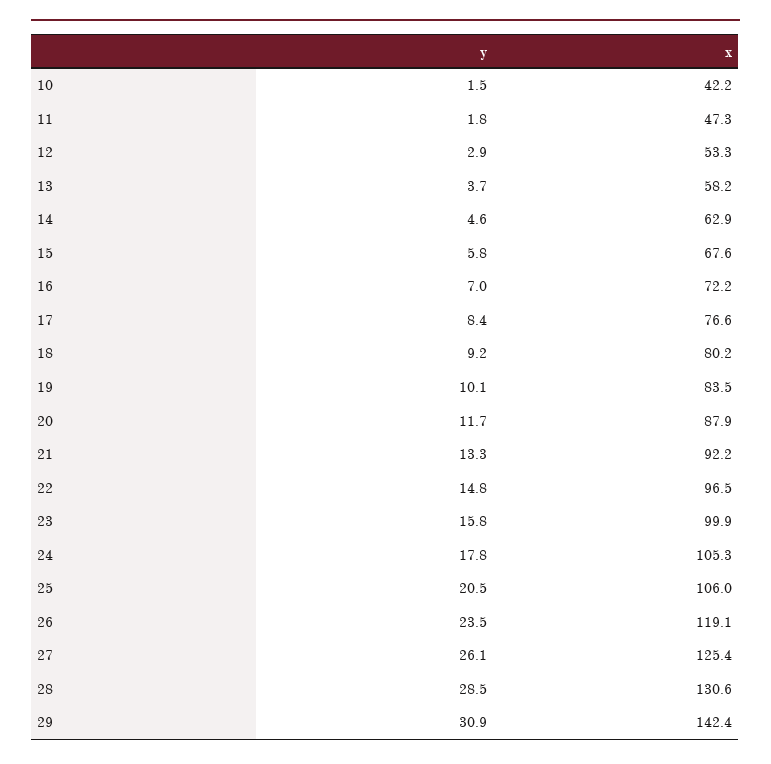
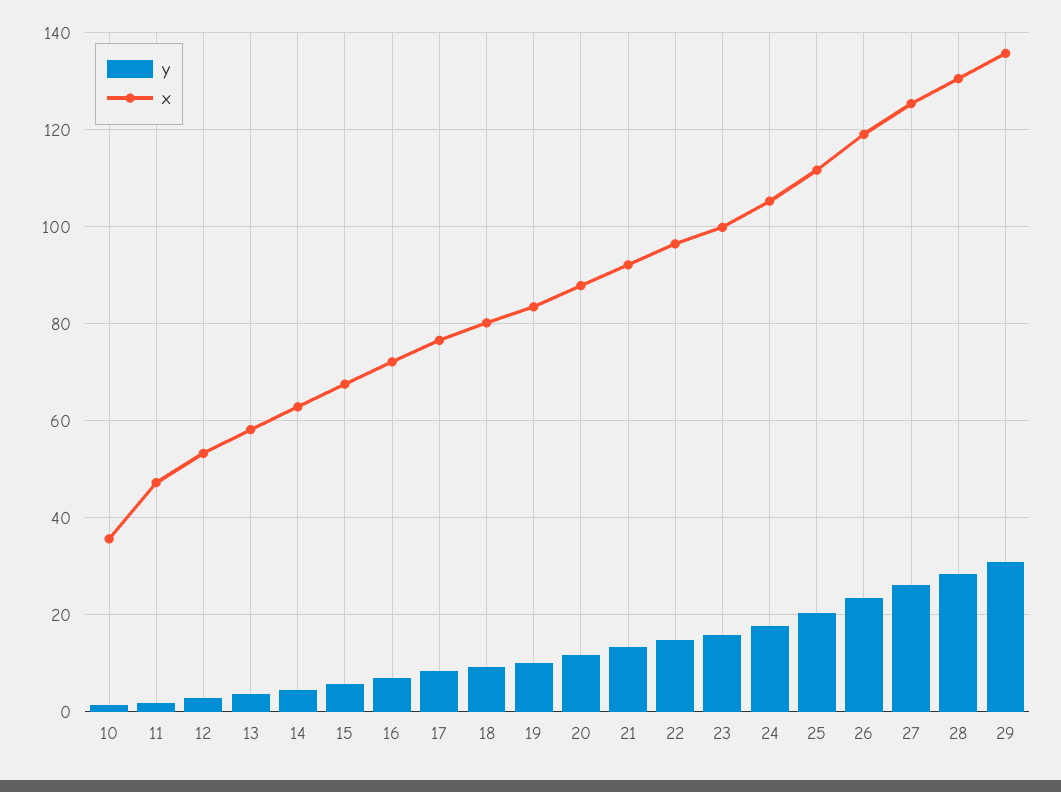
  {
    "y": {
      "10": 1.5,
      "11": 1.8,
      "12": 2.9,
      "13": 3.7,
      "14": 4.6,
      "15": 5.8,
      "16": 7,
      "17": 8.4,
      "18": 9.2,
      "19": 10.1,
      "20": 11.7,
      "21": 13.3,
      "22": 14.8,
      "23": 15.8,
      "24": 17.8,
      "25": 20.5,
      "26": 23.5,
      "27": 26.1,
      "28": 28.5,
      "29": 30.9
    },
    "x": {
-     "10": 42.2,
+     "10": 36,
      "11": 47.3,
      "12": 53.3,
      "13": 58.2,
      "14": 62.9,
      "15": 67.6,
      "16": 72.2,
      "17": 76.6,
      "18": 80.2,
      "19": 83.5,
      "20": 87.9,
      "21": 92.2,
      "22": 96.5,
      "23": 99.9,
      "24": 105.3,
-     "25": 106,
+     "25": 112,
      "26": 119.1,
      "27": 125.4,
      "28": 130.6,
-     "29": 142.4
+     "29": 136
    }
  }

